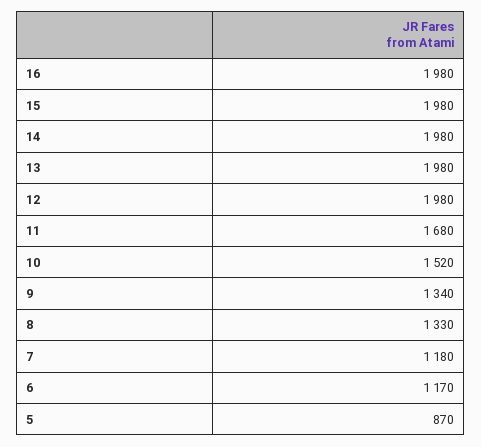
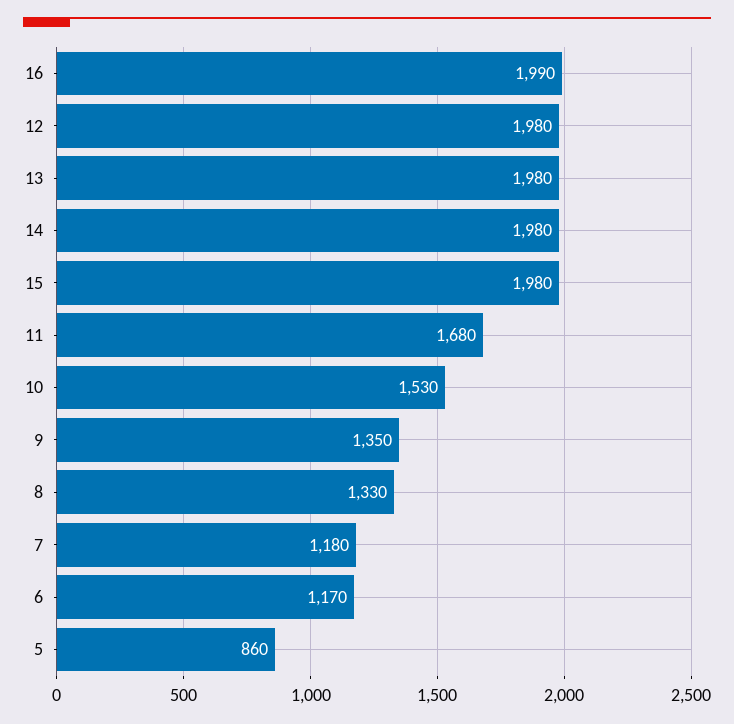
  {
-   "16": 1980,
+   "16": 1990,
    "15": 1980,
    "14": 1980,
    "13": 1980,
    "12": 1980,
    "11": 1680,
-   "10": 1520,
+   "10": 1530,
-   "9": 1340,
+   "9": 1350,
    "8": 1330,
    "7": 1180,
    "6": 1170,
-   "5": 870
+   "5": 860
  }

